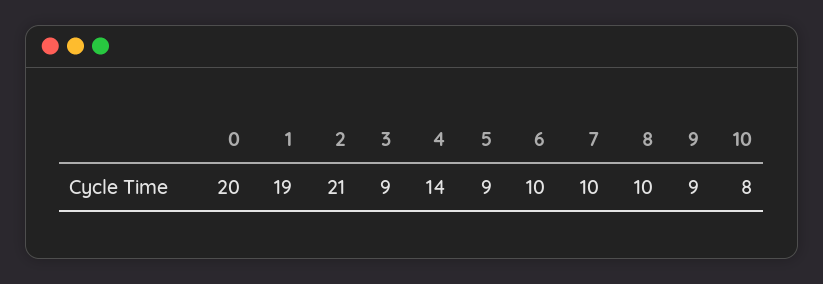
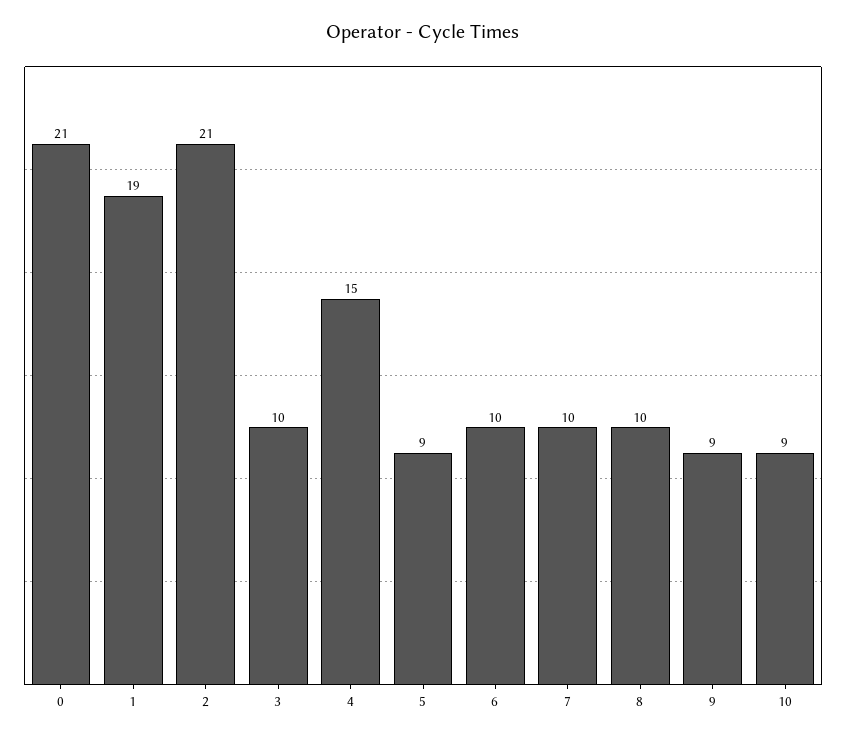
  {
-   "0": 20,
+   "0": 21,
    "1": 19,
    "2": 21,
-   "3": 9,
+   "3": 10,
-   "4": 14,
+   "4": 15,
    "5": 9,
    "6": 10,
    "7": 10,
    "8": 10,
    "9": 9,
-   "10": 8
+   "10": 9
  }

